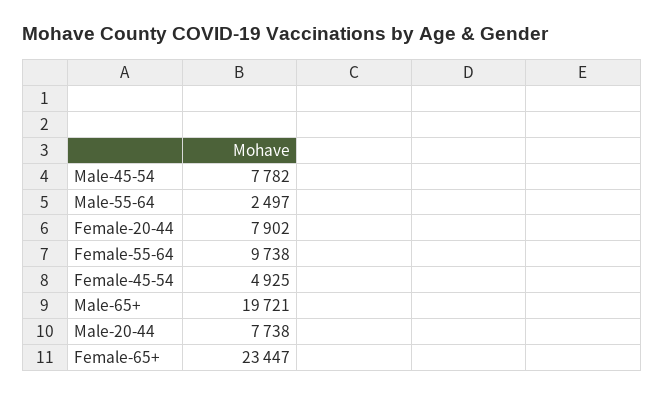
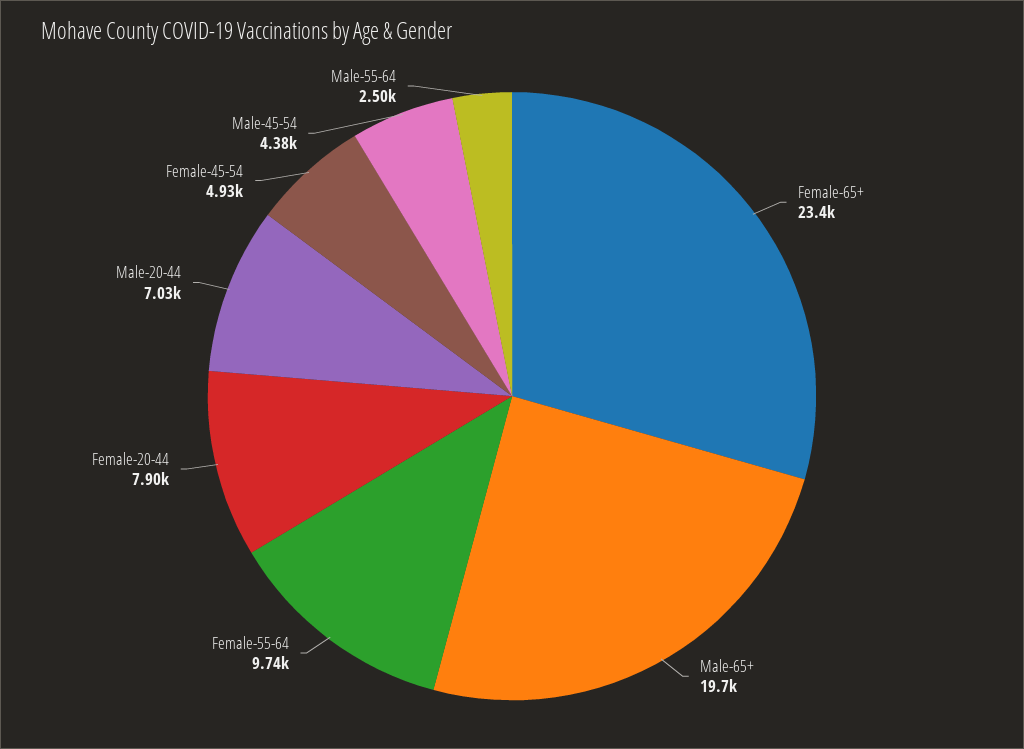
  {
-   "Male-45-54": 7782,
+   "Male-45-54": 4380,
    "Male-55-64": 2497,
    "Female-20-44": 7902,
    "Female-55-64": 9738,
    "Female-45-54": 4925,
    "Male-65+": 19721,
-   "Male-20-44": 7738,
+   "Male-20-44": 7030,
    "Female-65+": 23447
  }

